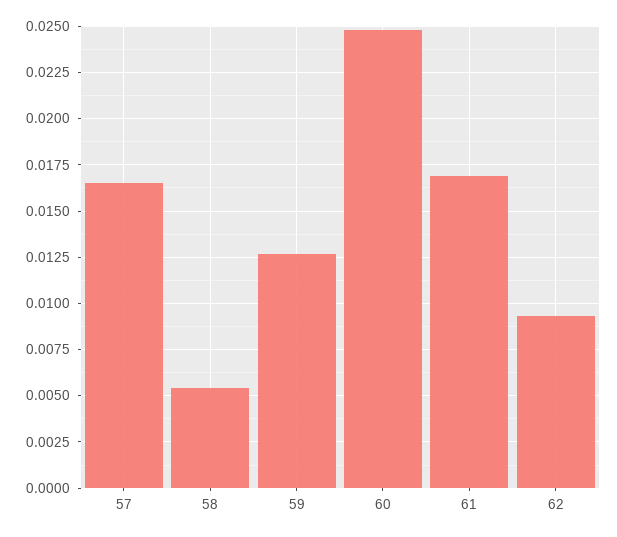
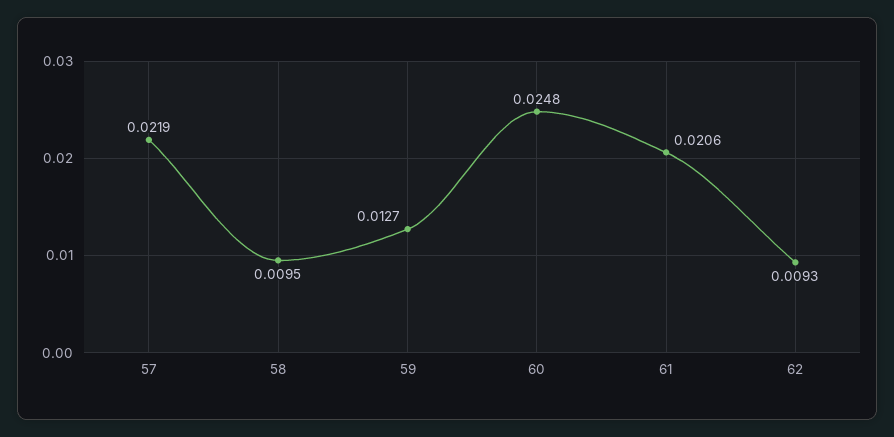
  {
-   "57": 0.0165,
+   "57": 0.0219,
-   "58": 0.0055,
+   "58": 0.0095,
    "59": 0.0127,
    "60": 0.0248,
-   "61": 0.017,
+   "61": 0.0206,
    "62": 0.0093
  }

